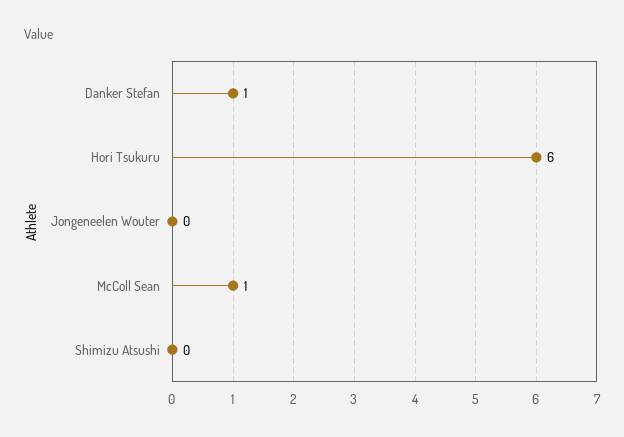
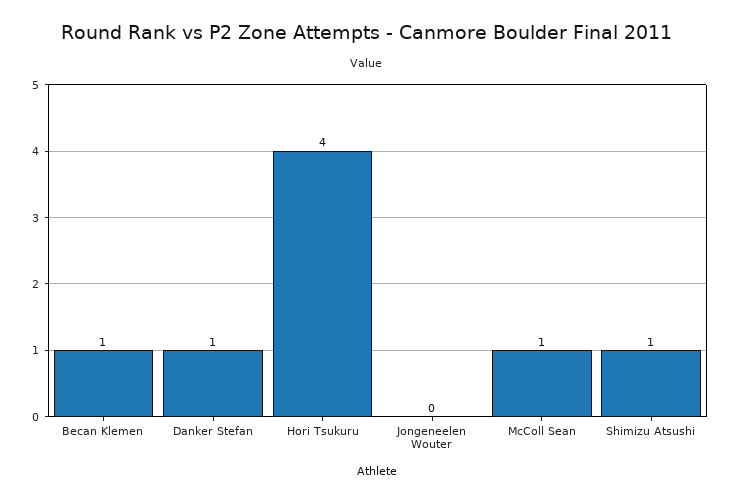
  {
    "Danker Stefan": 1,
-   "Hori Tsukuru": 6,
+   "Hori Tsukuru": 4,
    "Jongeneelen Wouter": 0,
    "McColl Sean": 1,
-   "Shimizu Atsushi": 0
+   "Shimizu Atsushi": 1,
+   "Becan Klemen": 1
  }

